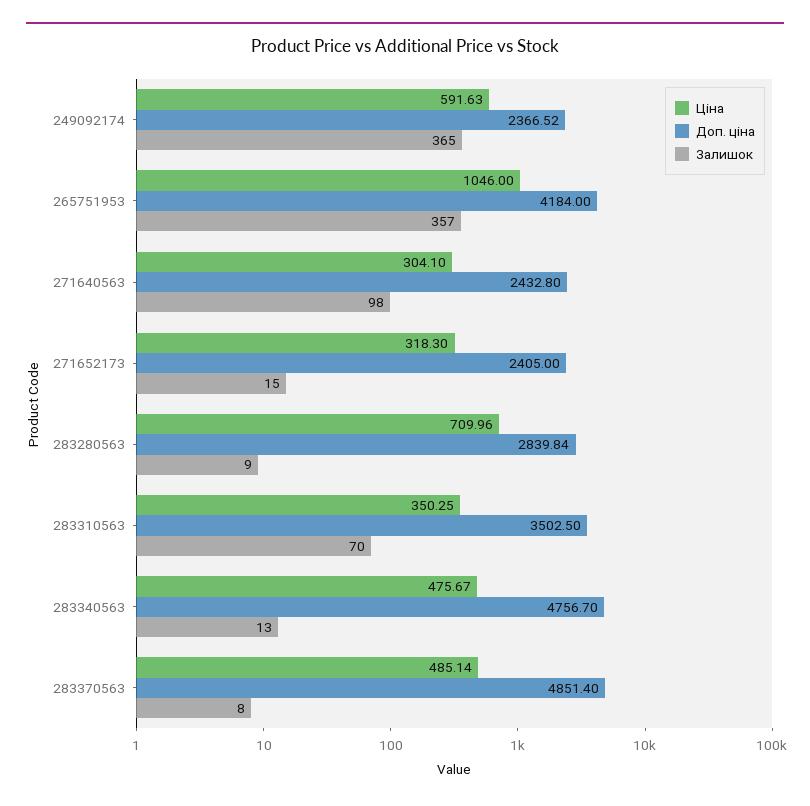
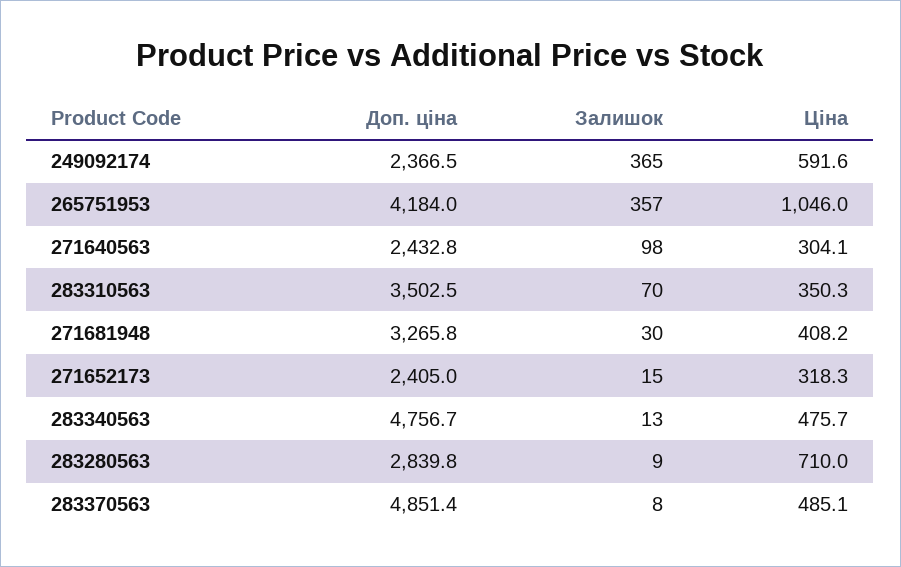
  {
    "Ціна": {
      "249092174": 591.63,
      "265751953": 1046,
      "271640563": 304.1,
      "271652173": 318.3,
      "283280563": 709.96,
      "283310563": 350.25,
      "283340563": 475.67,
-     "283370563": 485.14
+     "283370563": 485.14,
+     "271681948": 408.2
    },
    "Доп. ціна": {
      "249092174": 2366.52,
      "265751953": 4184,
      "271640563": 2432.8,
      "271652173": 2405,
      "283280563": 2839.84,
      "283310563": 3502.5,
      "283340563": 4756.7,
-     "283370563": 4851.4
+     "283370563": 4851.4,
+     "271681948": 3265.8
    },
    "Залишок": {
      "249092174": 365,
      "265751953": 357,
      "271640563": 98,
      "271652173": 15,
      "283280563": 9,
      "283310563": 70,
      "283340563": 13,
-     "283370563": 8
+     "283370563": 8,
+     "271681948": 30
    }
  }

